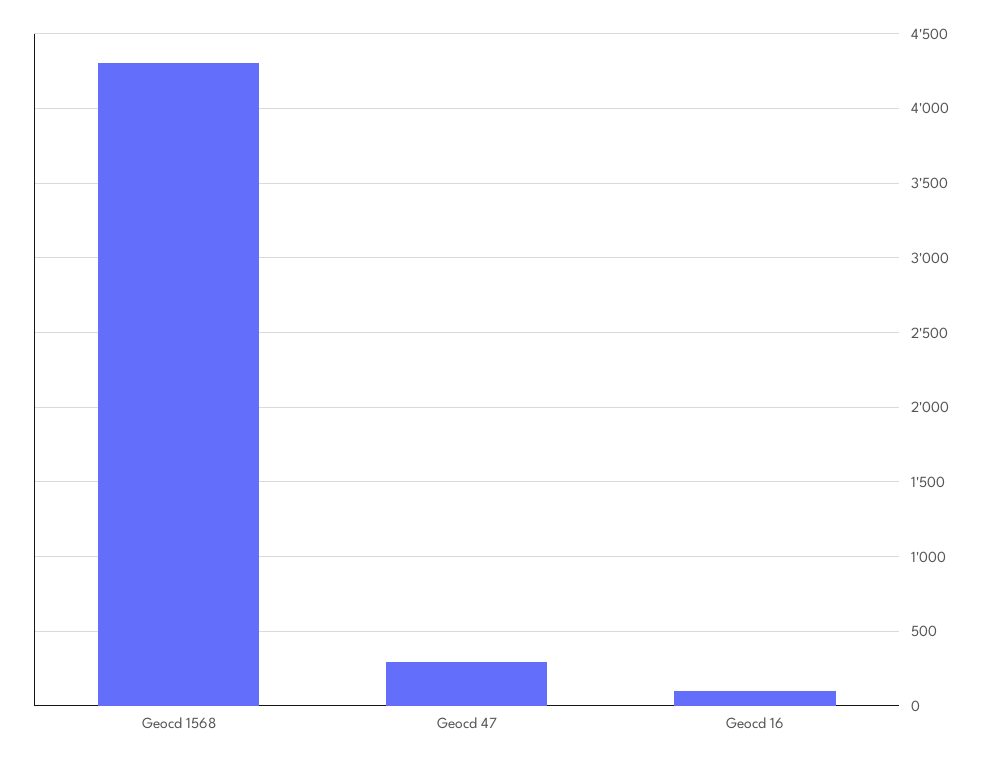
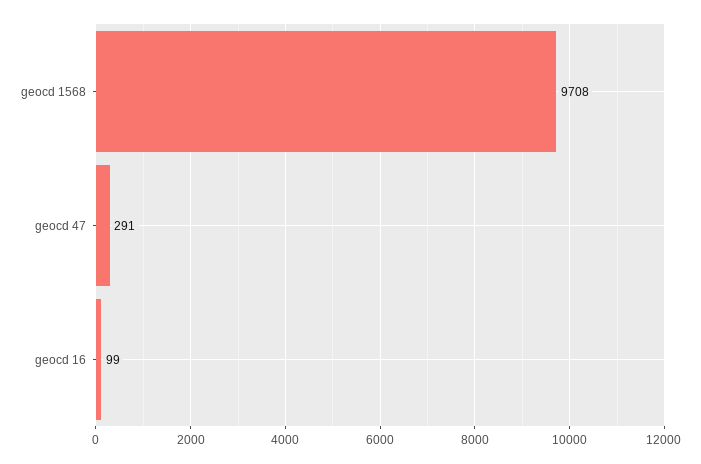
  {
-   "Geocd 1568": 4300,
+   "Geocd 1568": 9708,
    "Geocd 47": 291,
    "Geocd 16": 99
  }

